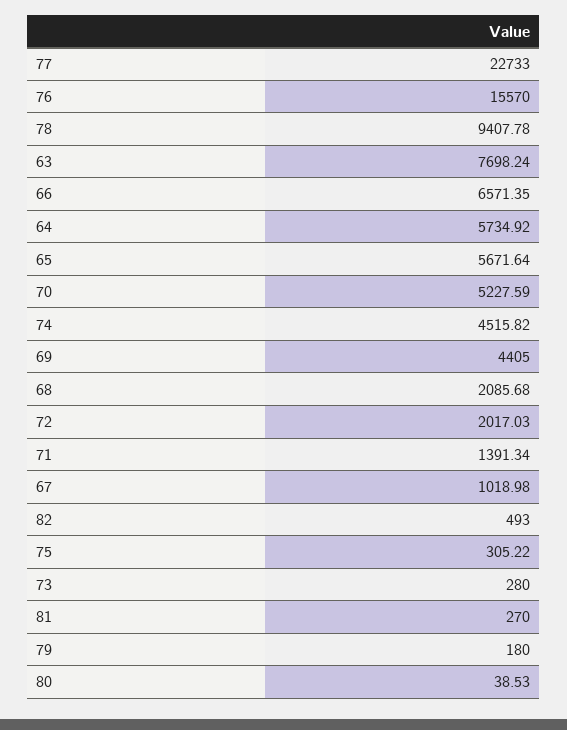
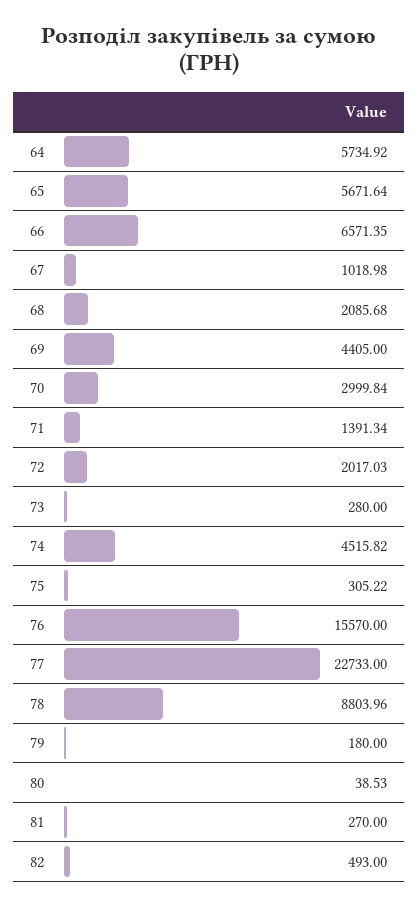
  {
    "77": 22733,
    "76": 15570,
-   "78": 9407.78,
+   "78": 8803.96,
-   "63": 7698.24,
    "66": 6571.35,
    "64": 5734.92,
    "65": 5671.64,
-   "70": 5227.59,
+   "70": 2999.84,
    "74": 4515.82,
    "69": 4405,
    "68": 2085.68,
    "72": 2017.03,
    "71": 1391.34,
    "67": 1018.98,
    "82": 493,
    "75": 305.22,
    "73": 280,
    "81": 270,
    "79": 180,
    "80": 38.53
  }

